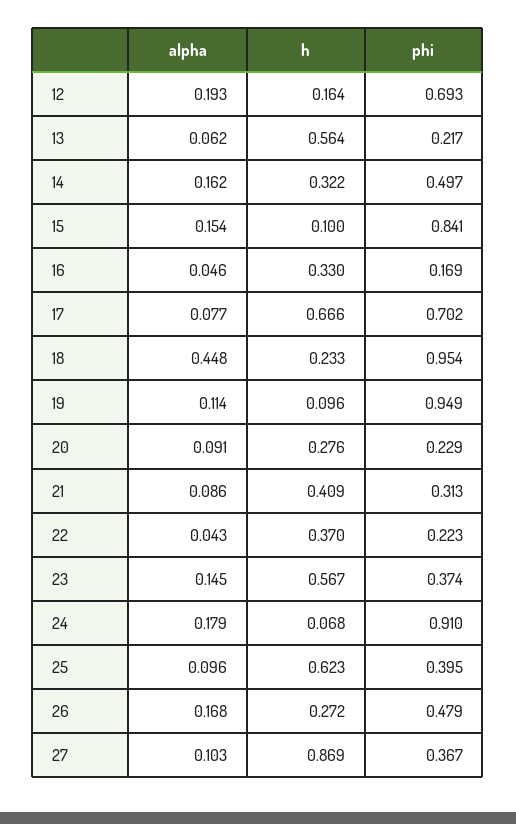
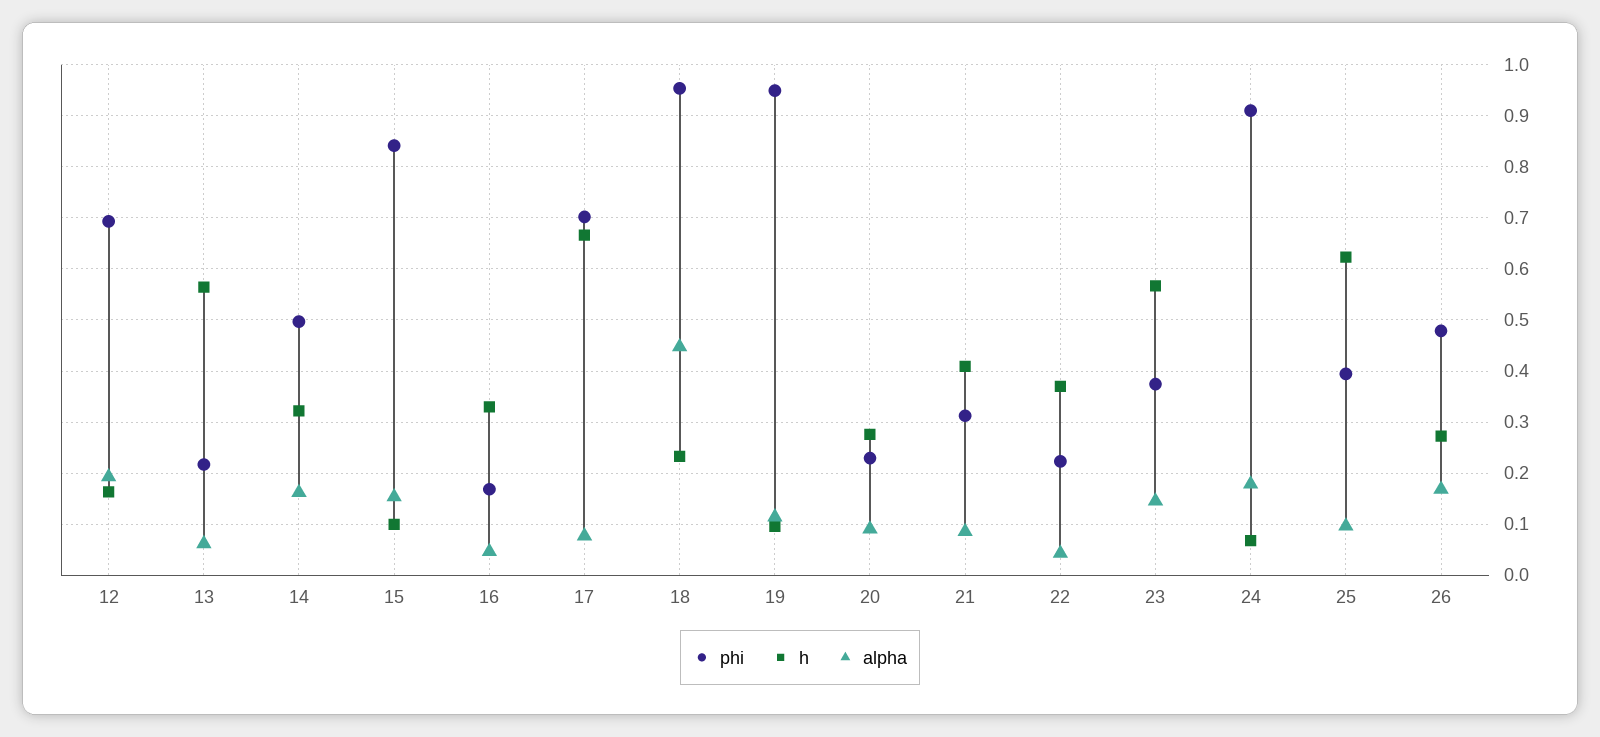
  {
    "alpha": {
      "12": 0.193,
      "13": 0.062,
      "14": 0.162,
      "15": 0.154,
      "16": 0.046,
      "17": 0.077,
      "18": 0.448,
      "19": 0.114,
      "20": 0.091,
      "21": 0.086,
      "22": 0.043,
      "23": 0.145,
      "24": 0.179,
      "25": 0.096,
-     "26": 0.168,
+     "26": 0.168
-     "27": 0.103
    },
    "h": {
      "12": 0.164,
      "13": 0.564,
      "14": 0.322,
      "15": 0.1,
      "16": 0.33,
      "17": 0.666,
      "18": 0.233,
      "19": 0.096,
      "20": 0.276,
      "21": 0.409,
      "22": 0.37,
      "23": 0.567,
      "24": 0.068,
      "25": 0.623,
-     "26": 0.272,
+     "26": 0.272
-     "27": 0.869
    },
    "phi": {
      "12": 0.693,
      "13": 0.217,
      "14": 0.497,
      "15": 0.841,
      "16": 0.169,
      "17": 0.702,
      "18": 0.954,
      "19": 0.949,
      "20": 0.229,
      "21": 0.313,
      "22": 0.223,
      "23": 0.374,
      "24": 0.91,
      "25": 0.395,
-     "26": 0.479,
+     "26": 0.479
-     "27": 0.367
    }
  }

